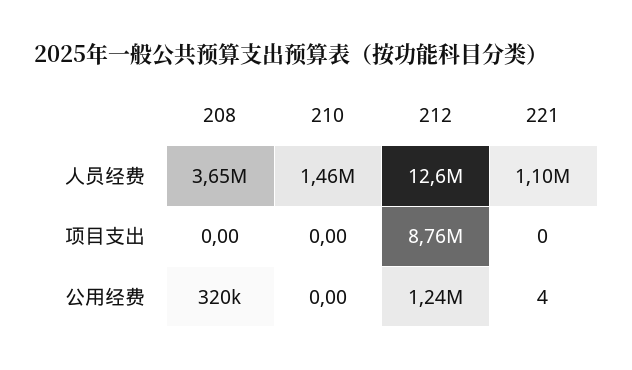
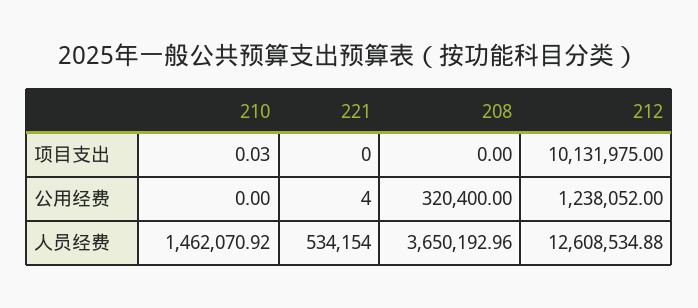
  {
    "208": {
      "人员经费": 3650192.96,
      "项目支出": 0,
      "公用经费": 320400
    },
    "210": {
      "人员经费": 1462070.92,
-     "项目支出": 0,
+     "项目支出": 0.03,
      "公用经费": 0
    },
    "212": {
      "人员经费": 12608534.88,
-     "项目支出": 8760000,
+     "项目支出": 10131975,
      "公用经费": 1238052
    },
    "221": {
-     "人员经费": 1100000,
+     "人员经费": 534154,
      "项目支出": 0,
      "公用经费": 4
    }
  }

